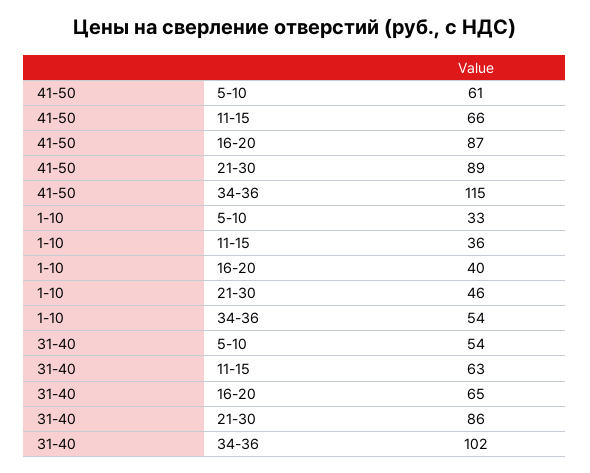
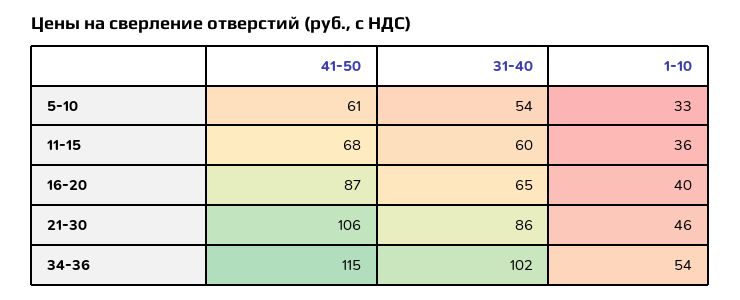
  {
    "41-50": {
      "5-10": 61,
-     "11-15": 66,
+     "11-15": 68,
      "16-20": 87,
-     "21-30": 89,
+     "21-30": 106,
      "34-36": 115
    },
    "1-10": {
      "5-10": 33,
      "11-15": 36,
      "16-20": 40,
      "21-30": 46,
      "34-36": 54
    },
    "31-40": {
      "5-10": 54,
-     "11-15": 63,
+     "11-15": 60,
      "16-20": 65,
      "21-30": 86,
      "34-36": 102
    }
  }

